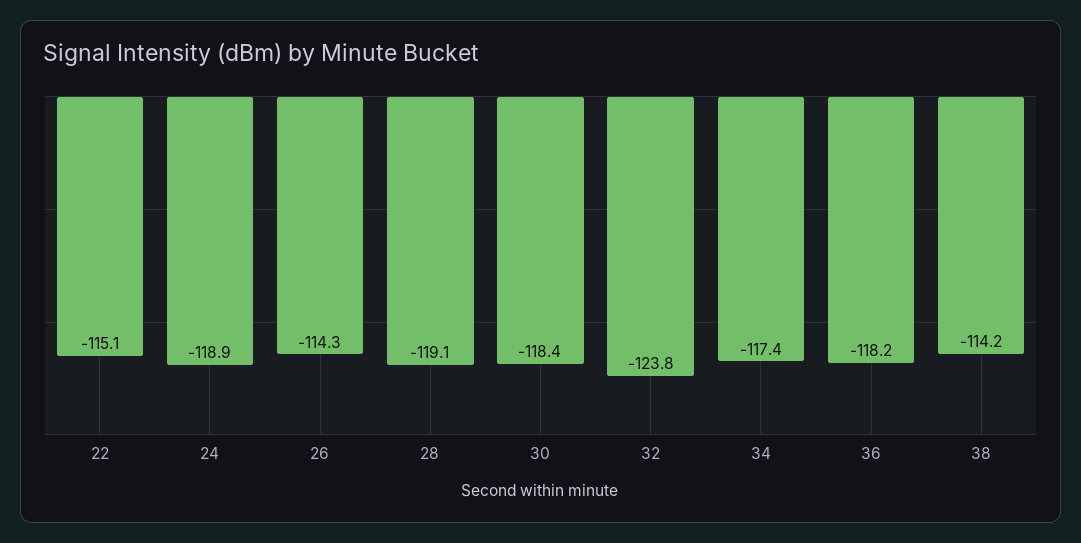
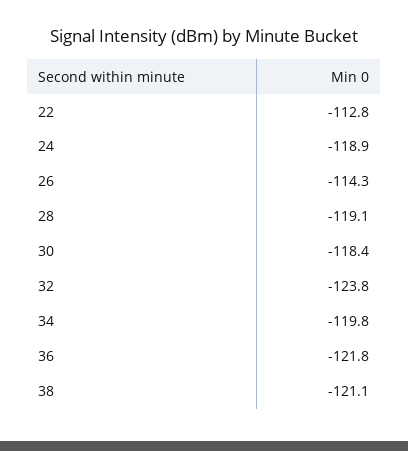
  {
-   "22": -115.1,
+   "22": -112.8,
    "24": -118.9,
    "26": -114.3,
    "28": -119.1,
    "30": -118.4,
    "32": -123.8,
-   "34": -117.4,
+   "34": -119.8,
-   "36": -118.2,
+   "36": -121.8,
-   "38": -114.2
+   "38": -121.1
  }

